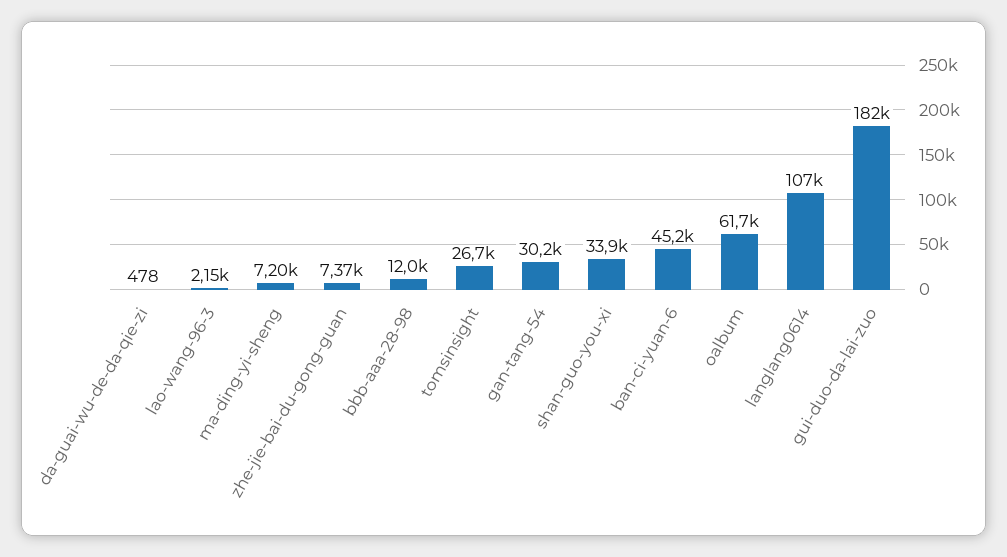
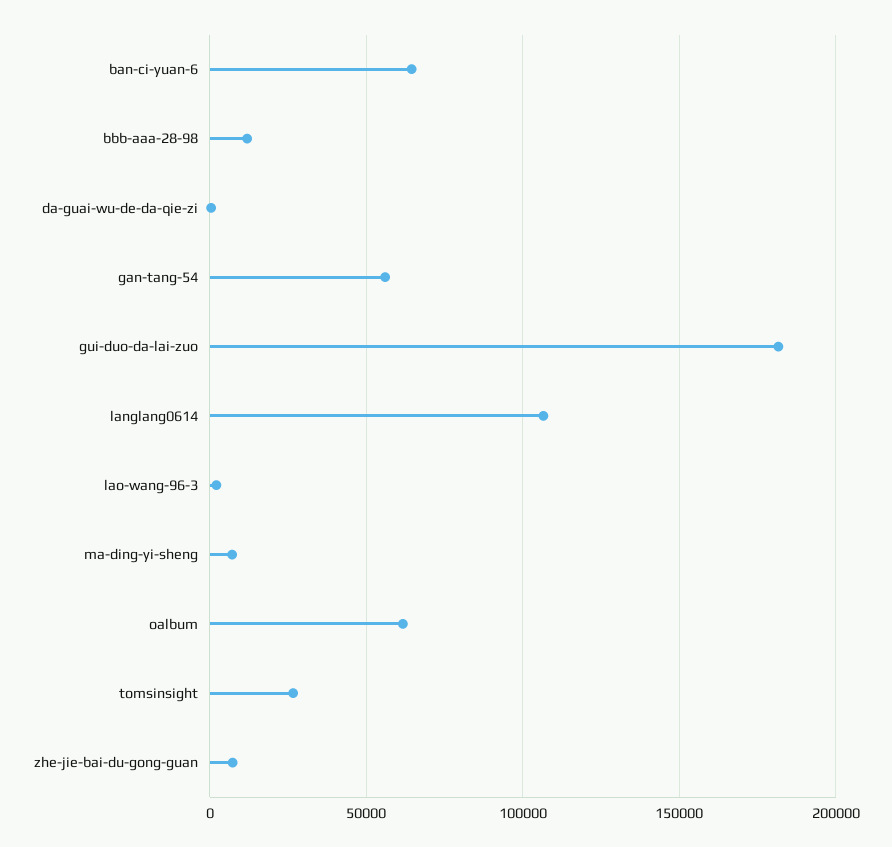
  {
    "da-guai-wu-de-da-qie-zi": 478,
    "lao-wang-96-3": 2150,
    "ma-ding-yi-sheng": 7200,
    "zhe-jie-bai-du-gong-guan": 7370,
    "bbb-aaa-28-98": 12000,
    "tomsinsight": 26700,
-   "gan-tang-54": 30200,
+   "gan-tang-54": 55000,
-   "shan-guo-you-xi": 33900,
-   "ban-ci-yuan-6": 45200,
+   "ban-ci-yuan-6": 65000,
    "oalbum": 61700,
    "langlang0614": 107000,
    "gui-duo-da-lai-zuo": 182000
  }

